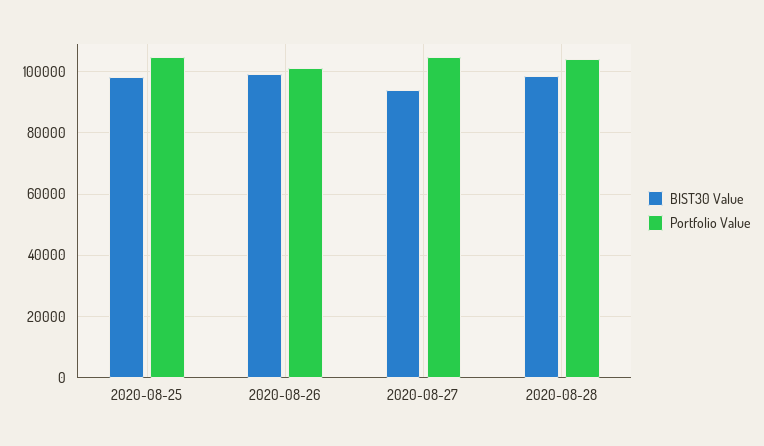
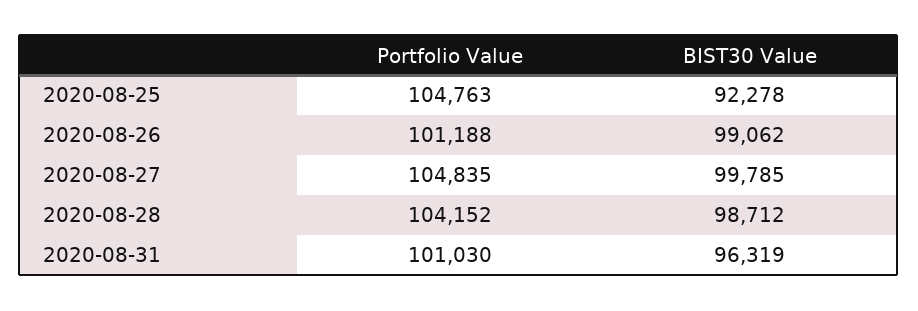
  {
    "BIST30 Value": {
-     "2020-08-25": 98000,
+     "2020-08-25": 92278,
      "2020-08-26": 99062,
-     "2020-08-27": 94000,
+     "2020-08-27": 99785,
-     "2020-08-28": 98712
+     "2020-08-28": 98712,
+     "2020-08-31": 96319
    },
    "Portfolio Value": {
      "2020-08-25": 104763,
      "2020-08-26": 101188,
      "2020-08-27": 104835,
-     "2020-08-28": 104152
+     "2020-08-28": 104152,
+     "2020-08-31": 101030
    }
  }

